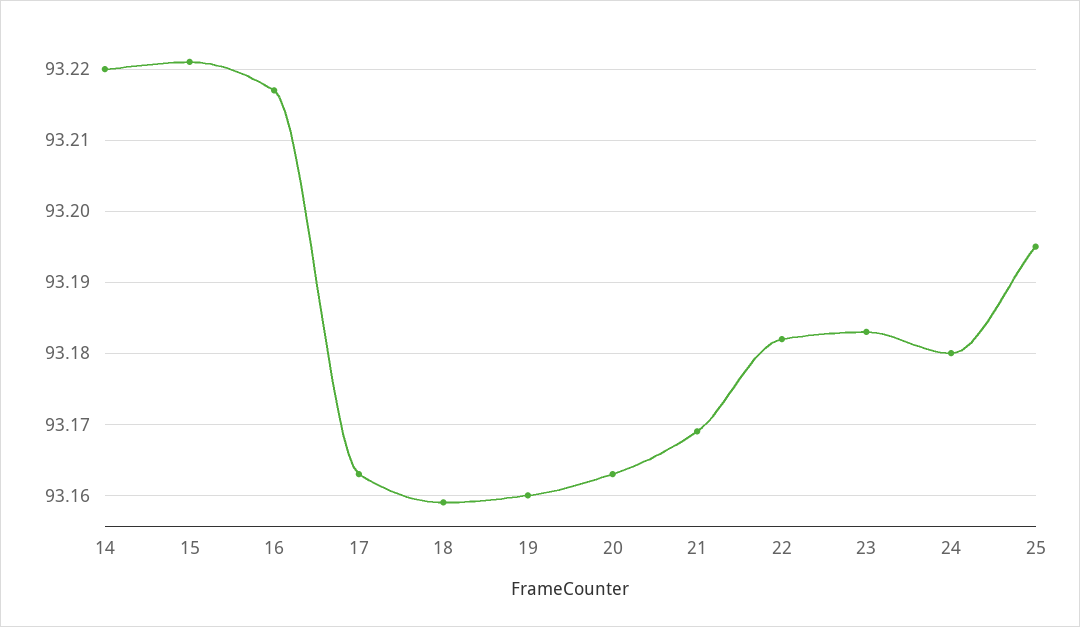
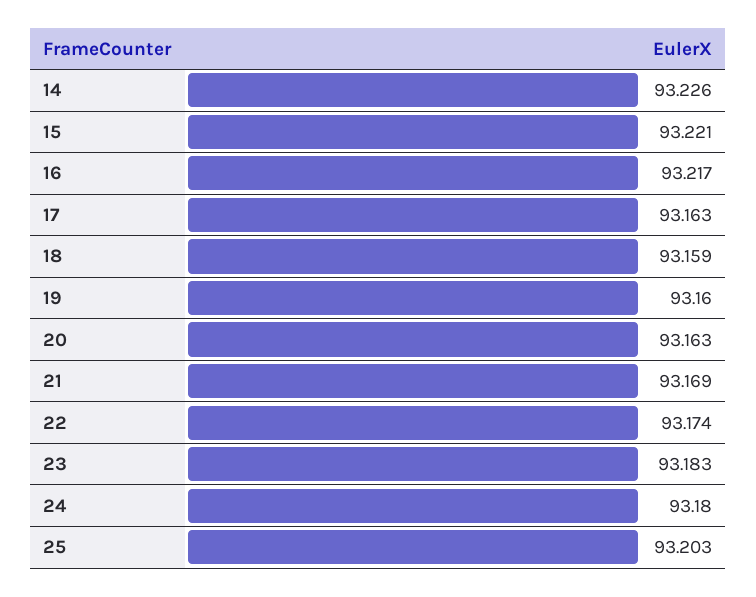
  {
-   "14": 93.22,
+   "14": 93.226,
    "15": 93.221,
    "16": 93.217,
    "17": 93.163,
    "18": 93.159,
    "19": 93.16,
    "20": 93.163,
    "21": 93.169,
-   "22": 93.182,
+   "22": 93.174,
    "23": 93.183,
    "24": 93.18,
-   "25": 93.195
+   "25": 93.203
  }

